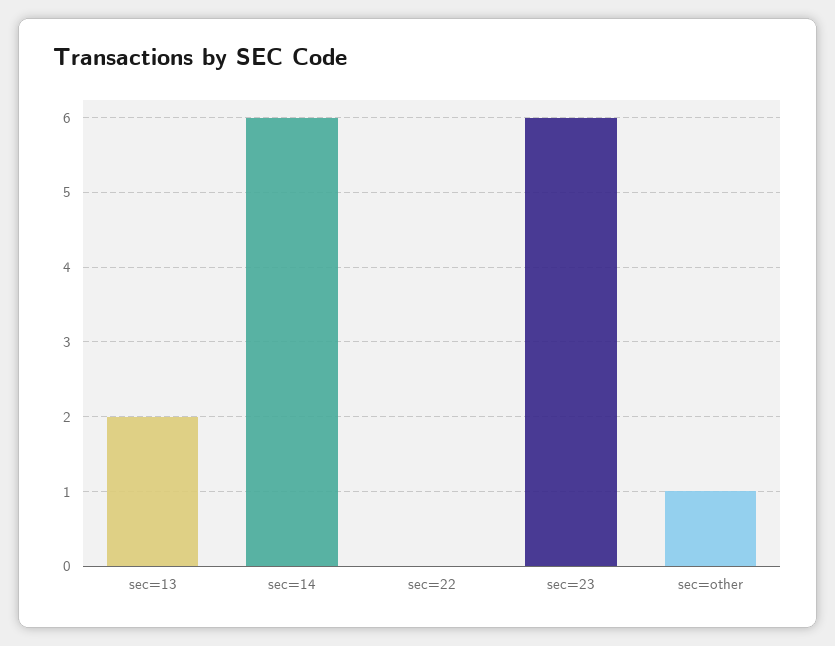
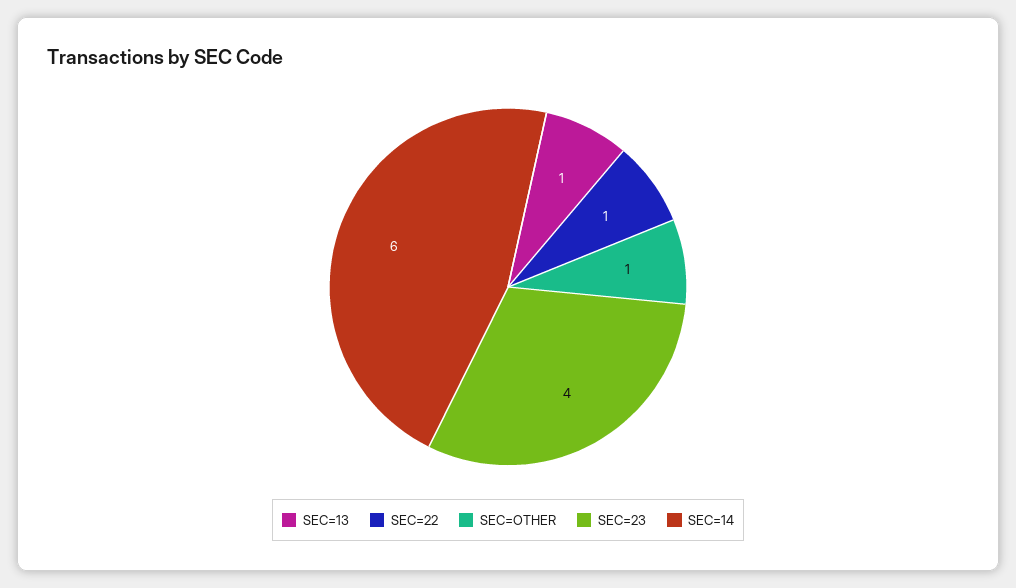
  {
-   "sec=13": 2,
+   "sec=13": 1,
    "sec=14": 6,
-   "sec=22": 0,
+   "sec=22": 1,
-   "sec=23": 6,
+   "sec=23": 4,
    "sec=other": 1
  }

